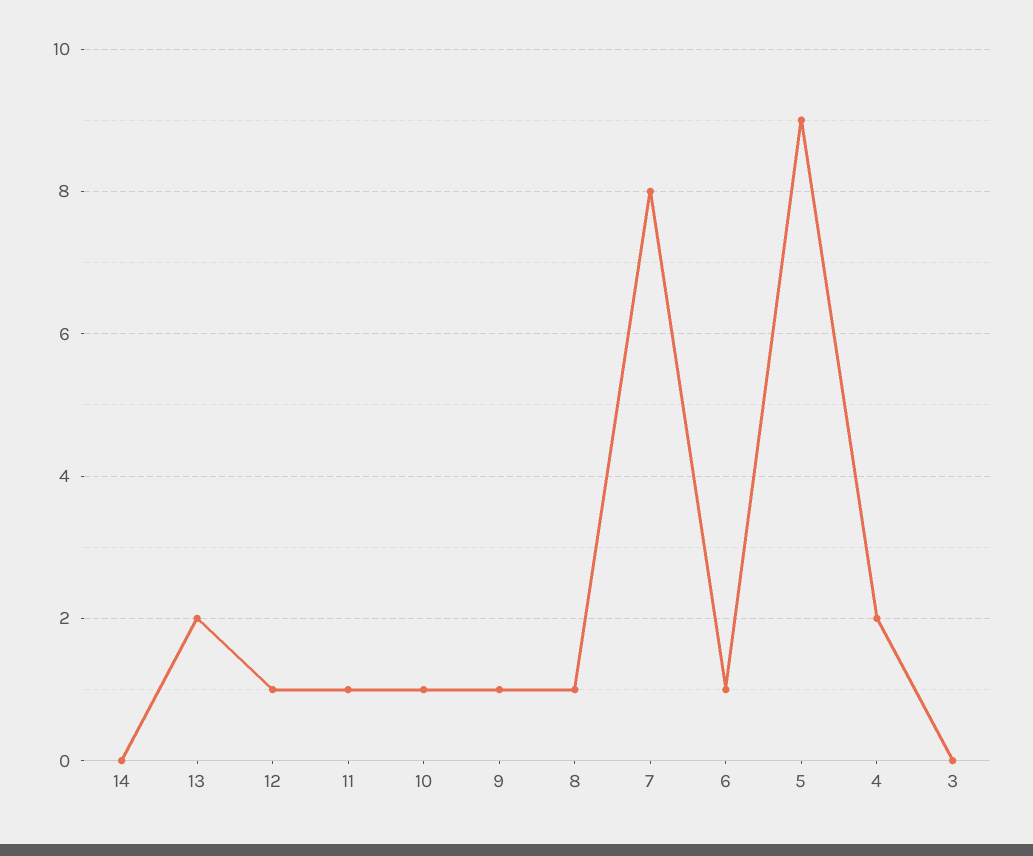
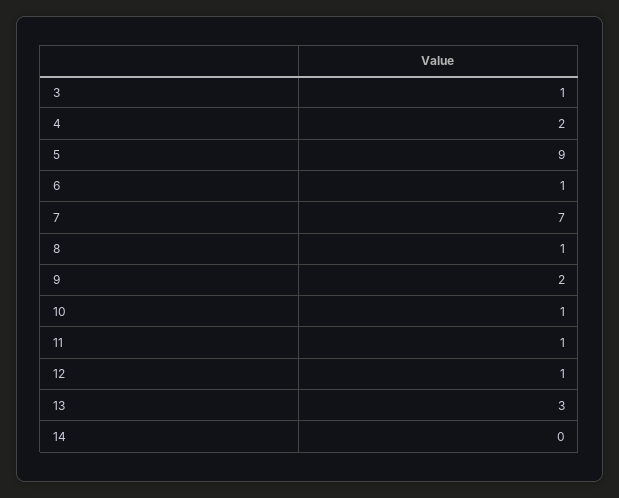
  {
    "14": 0,
-   "13": 2,
+   "13": 3,
    "12": 1,
    "11": 1,
    "10": 1,
-   "9": 1,
+   "9": 2,
    "8": 1,
-   "7": 8,
+   "7": 7,
    "6": 1,
    "5": 9,
    "4": 2,
-   "3": 0
+   "3": 1
  }

